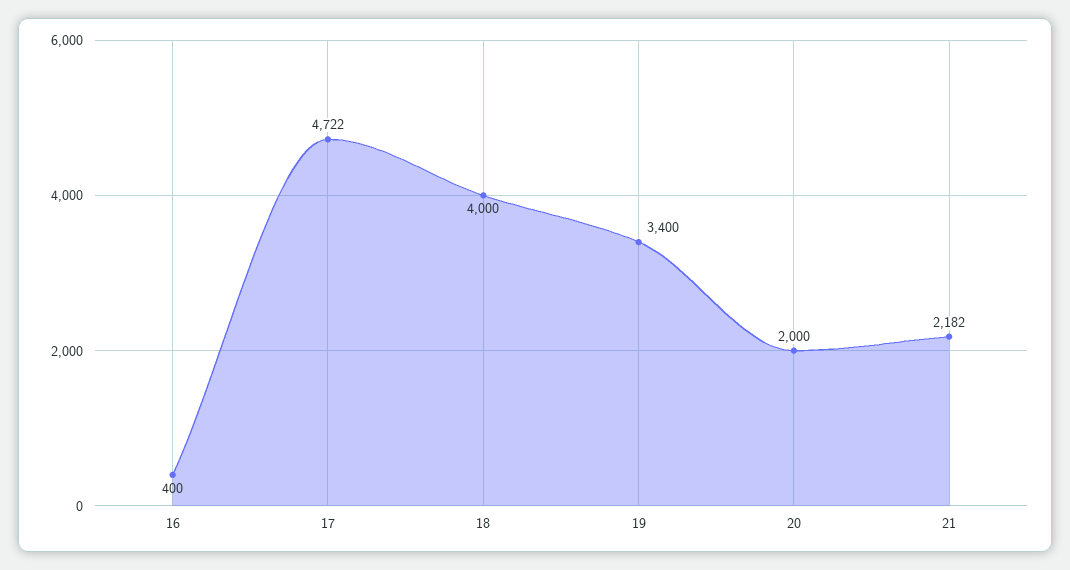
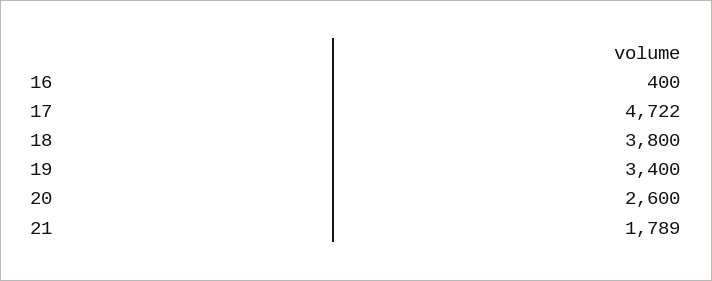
  {
    "16": 400,
    "17": 4722,
-   "18": 4000,
+   "18": 3800,
    "19": 3400,
-   "20": 2000,
+   "20": 2600,
-   "21": 2182
+   "21": 1789
  }

